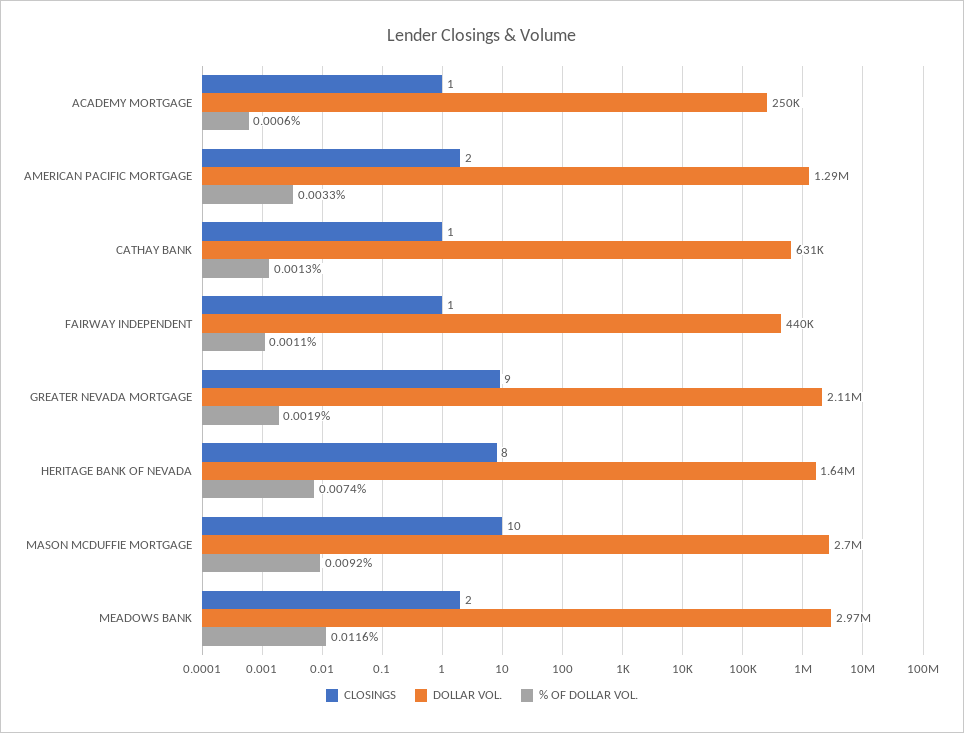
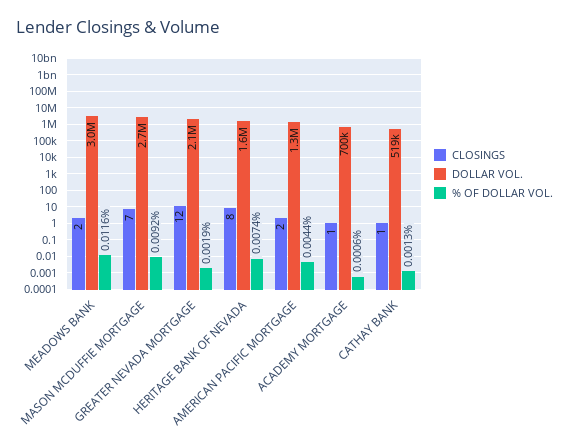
  {
    "CLOSINGS": {
      "ACADEMY MORTGAGE": 1,
      "AMERICAN PACIFIC MORTGAGE": 2,
      "CATHAY BANK": 1,
-     "FAIRWAY INDEPENDENT": 1,
-     "GREATER NEVADA MORTGAGE": 9,
+     "GREATER NEVADA MORTGAGE": 12,
      "HERITAGE BANK OF NEVADA": 8,
-     "MASON MCDUFFIE MORTGAGE": 10,
+     "MASON MCDUFFIE MORTGAGE": 7,
      "MEADOWS BANK": 2
    },
    "DOLLAR VOL.": {
-     "ACADEMY MORTGAGE": 250000,
+     "ACADEMY MORTGAGE": 700000,
      "AMERICAN PACIFIC MORTGAGE": 1290000,
-     "CATHAY BANK": 631000,
+     "CATHAY BANK": 519000,
-     "FAIRWAY INDEPENDENT": 440000,
      "GREATER NEVADA MORTGAGE": 2110000,
      "HERITAGE BANK OF NEVADA": 1640000,
      "MASON MCDUFFIE MORTGAGE": 2700000,
      "MEADOWS BANK": 2970000
    },
    "% OF DOLLAR VOL.": {
      "ACADEMY MORTGAGE": 0.0006,
-     "AMERICAN PACIFIC MORTGAGE": 0.0033,
+     "AMERICAN PACIFIC MORTGAGE": 0.0044,
      "CATHAY BANK": 0.0013,
-     "FAIRWAY INDEPENDENT": 0.0011,
      "GREATER NEVADA MORTGAGE": 0.0019,
      "HERITAGE BANK OF NEVADA": 0.0074,
      "MASON MCDUFFIE MORTGAGE": 0.0092,
      "MEADOWS BANK": 0.0116
    }
  }

